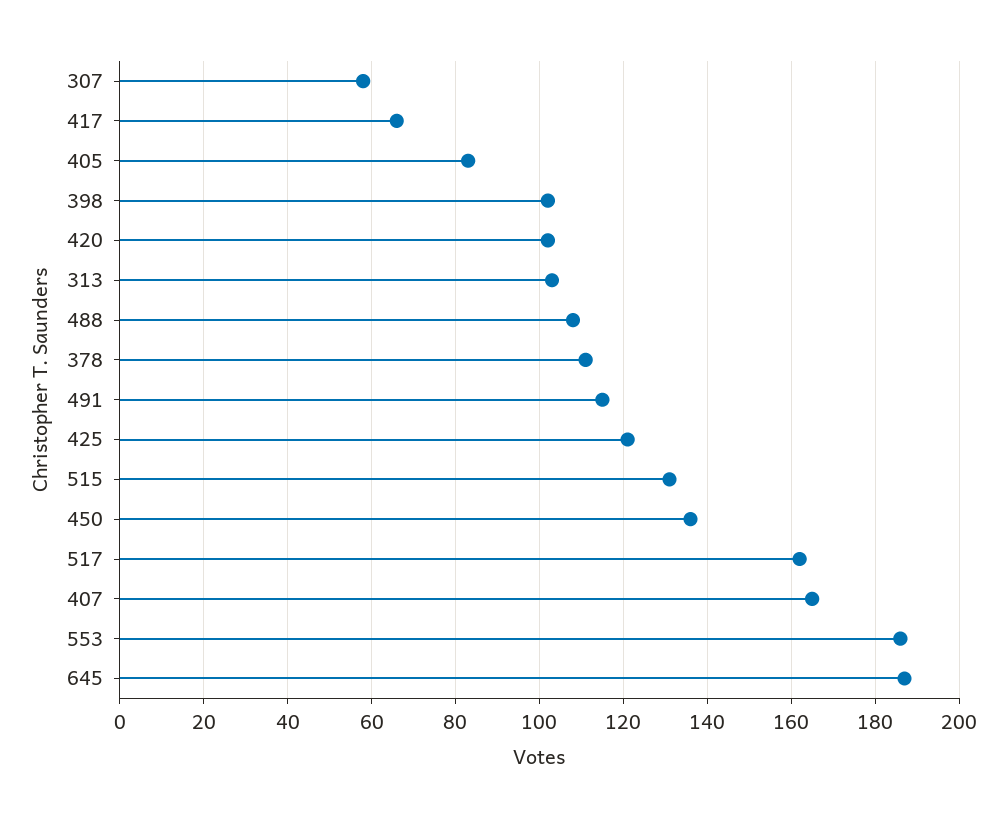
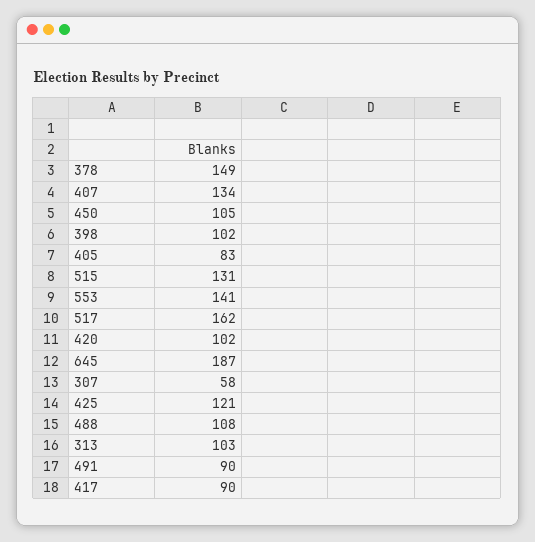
  {
    "307": 58,
-   "417": 65,
+   "417": 90,
    "405": 83,
    "398": 102,
    "420": 102,
    "313": 103,
    "488": 108,
-   "378": 110,
+   "378": 149,
-   "491": 115,
+   "491": 90,
    "425": 121,
    "515": 131,
-   "450": 135,
+   "450": 105,
    "517": 162,
-   "407": 165,
+   "407": 134,
-   "553": 185,
+   "553": 141,
    "645": 187
  }

